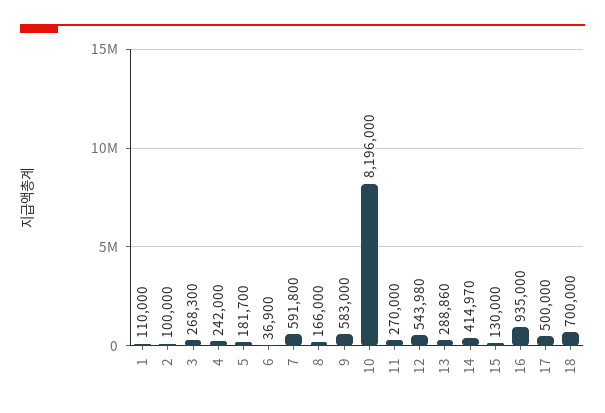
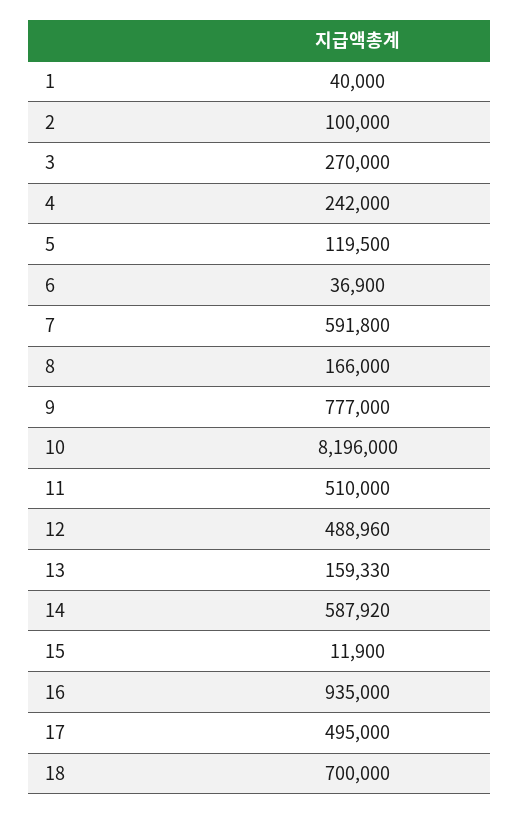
  {
-   "1": 110000,
+   "1": 40000,
    "2": 100000,
-   "3": 268300,
+   "3": 270000,
    "4": 242000,
-   "5": 181700,
+   "5": 119500,
    "6": 36900,
    "7": 591800,
    "8": 166000,
-   "9": 583000,
+   "9": 777000,
    "10": 8196000,
-   "11": 270000,
+   "11": 510000,
-   "12": 543980,
+   "12": 488960,
-   "13": 288860,
+   "13": 159330,
-   "14": 414970,
+   "14": 587920,
-   "15": 130000,
+   "15": 11900,
    "16": 935000,
-   "17": 500000,
+   "17": 495000,
    "18": 700000
  }

